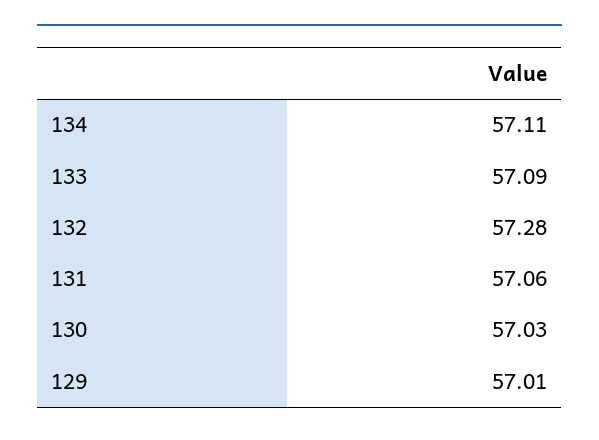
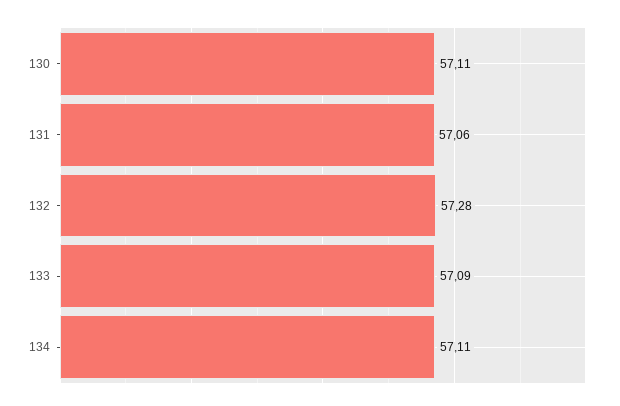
  {
    "134": 57.11,
    "133": 57.09,
    "132": 57.28,
    "131": 57.06,
-   "130": 57.03,
+   "130": 57.11
-   "129": 57.01
  }

